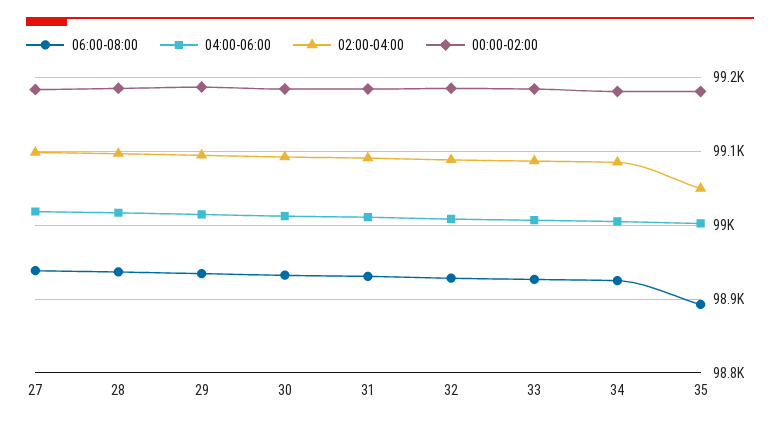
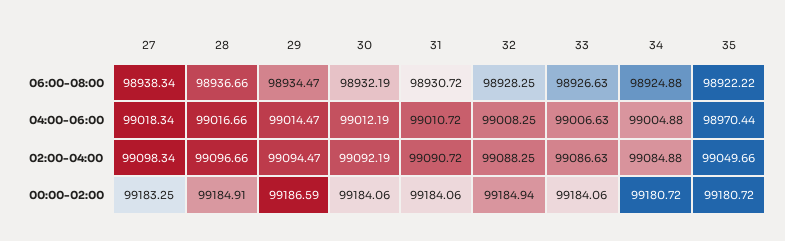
  {
    "06:00-08:00": {
      "27": 98938.34,
      "28": 98936.66,
      "29": 98934.47,
      "30": 98932.19,
      "31": 98930.72,
      "32": 98928.25,
      "33": 98926.63,
      "34": 98924.88,
-     "35": 98890
+     "35": 98922.22
    },
    "04:00-06:00": {
      "27": 99018.34,
      "28": 99016.66,
      "29": 99014.47,
      "30": 99012.19,
      "31": 99010.72,
      "32": 99008.25,
      "33": 99006.63,
      "34": 99004.88,
-     "35": 99000
+     "35": 98970.44
    },
    "02:00-04:00": {
      "27": 99098.34,
      "28": 99096.66,
      "29": 99094.47,
      "30": 99092.19,
      "31": 99090.72,
      "32": 99088.25,
      "33": 99086.63,
      "34": 99084.88,
      "35": 99049.66
    },
    "00:00-02:00": {
      "27": 99183.25,
      "28": 99184.91,
      "29": 99186.59,
      "30": 99184.06,
      "31": 99184.06,
      "32": 99184.94,
      "33": 99184.06,
      "34": 99180.72,
      "35": 99180.72
    }
  }

